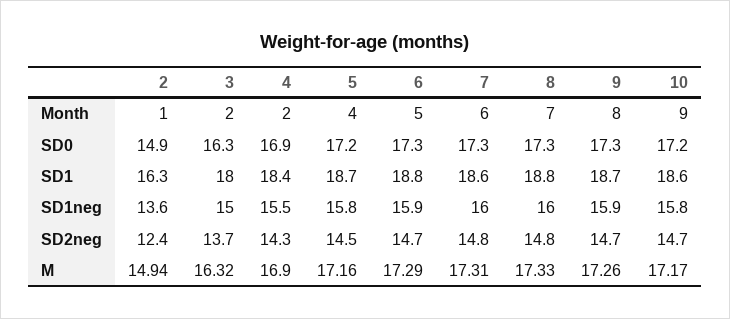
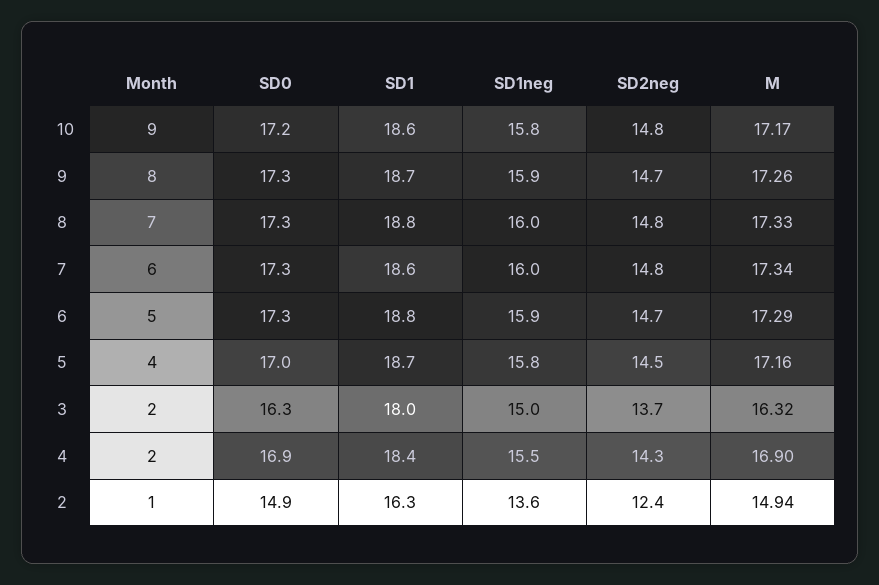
  {
    "2": {
      "Month": 1,
      "SD0": 14.9,
      "SD1": 16.3,
      "SD1neg": 13.6,
      "SD2neg": 12.4,
      "M": 14.94
    },
    "3": {
      "Month": 2,
      "SD0": 16.3,
      "SD1": 18,
      "SD1neg": 15,
      "SD2neg": 13.7,
      "M": 16.32
    },
    "4": {
      "Month": 2,
      "SD0": 16.9,
      "SD1": 18.4,
      "SD1neg": 15.5,
      "SD2neg": 14.3,
      "M": 16.9
    },
    "5": {
      "Month": 4,
-     "SD0": 17.2,
+     "SD0": 17,
      "SD1": 18.7,
      "SD1neg": 15.8,
      "SD2neg": 14.5,
      "M": 17.16
    },
    "6": {
      "Month": 5,
      "SD0": 17.3,
      "SD1": 18.8,
      "SD1neg": 15.9,
      "SD2neg": 14.7,
      "M": 17.29
    },
    "7": {
      "Month": 6,
      "SD0": 17.3,
      "SD1": 18.6,
      "SD1neg": 16,
      "SD2neg": 14.8,
-     "M": 17.31
+     "M": 17.34
    },
    "8": {
      "Month": 7,
      "SD0": 17.3,
      "SD1": 18.8,
      "SD1neg": 16,
      "SD2neg": 14.8,
      "M": 17.33
    },
    "9": {
      "Month": 8,
      "SD0": 17.3,
      "SD1": 18.7,
      "SD1neg": 15.9,
      "SD2neg": 14.7,
      "M": 17.26
    },
    "10": {
      "Month": 9,
      "SD0": 17.2,
      "SD1": 18.6,
      "SD1neg": 15.8,
-     "SD2neg": 14.7,
+     "SD2neg": 14.8,
      "M": 17.17
    }
  }

